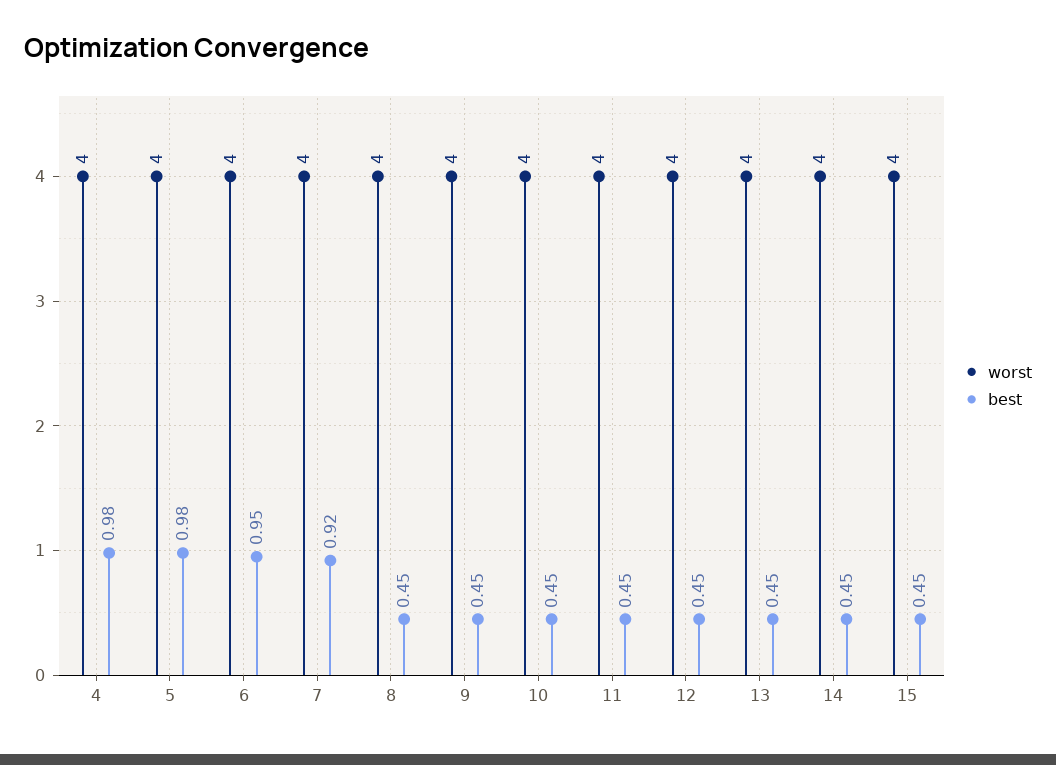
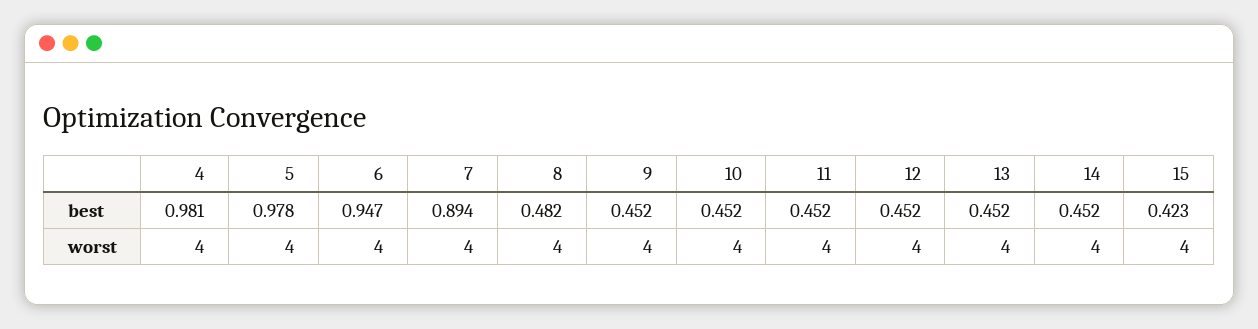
  {
    "worst": {
      "4": 4,
      "5": 4,
      "6": 4,
      "7": 4,
      "8": 4,
      "9": 4,
      "10": 4,
      "11": 4,
      "12": 4,
      "13": 4,
      "14": 4,
      "15": 4
    },
    "best": {
      "4": 0.981,
      "5": 0.978,
      "6": 0.947,
-     "7": 0.92,
+     "7": 0.894,
-     "8": 0.45,
+     "8": 0.482,
      "9": 0.452,
      "10": 0.452,
      "11": 0.452,
      "12": 0.452,
      "13": 0.452,
      "14": 0.452,
-     "15": 0.45
+     "15": 0.423
    }
  }

